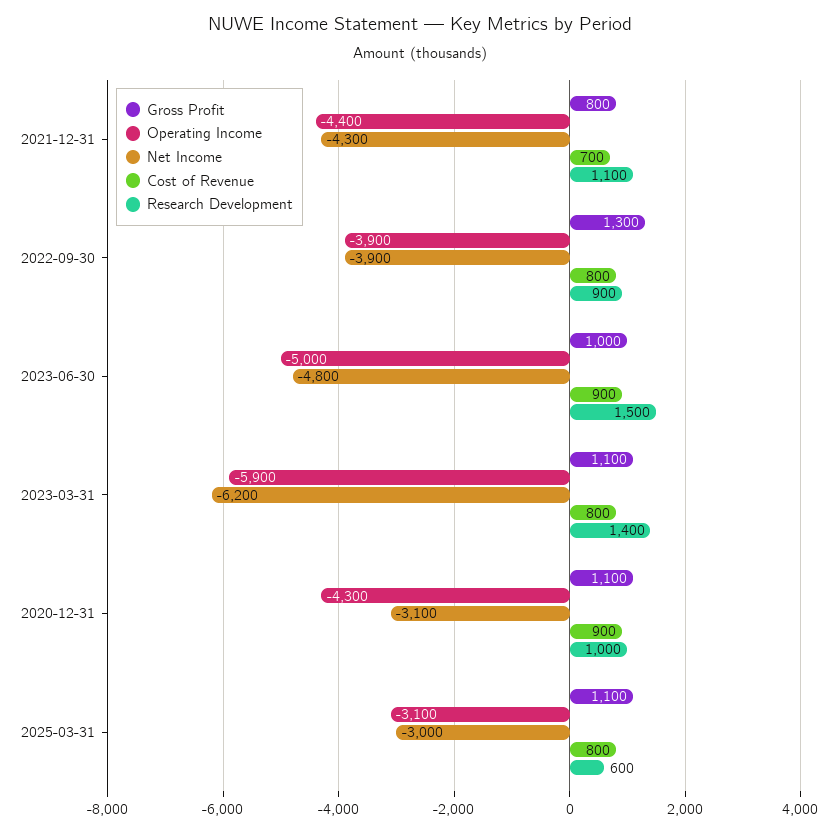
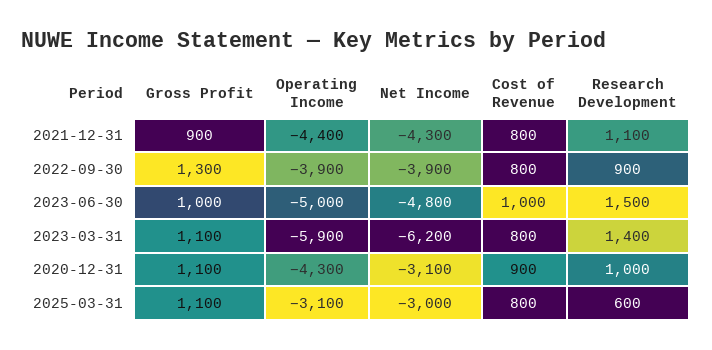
  {
    "Gross Profit": {
-     "2021-12-31": 800,
+     "2021-12-31": 900,
      "2022-09-30": 1300,
      "2023-06-30": 1000,
      "2023-03-31": 1100,
      "2020-12-31": 1100,
      "2025-03-31": 1100
    },
    "Operating Income": {
      "2021-12-31": -4400,
      "2022-09-30": -3900,
      "2023-06-30": -5000,
      "2023-03-31": -5900,
      "2020-12-31": -4300,
      "2025-03-31": -3100
    },
    "Net Income": {
      "2021-12-31": -4300,
      "2022-09-30": -3900,
      "2023-06-30": -4800,
      "2023-03-31": -6200,
      "2020-12-31": -3100,
      "2025-03-31": -3000
    },
    "Cost of Revenue": {
-     "2021-12-31": 700,
+     "2021-12-31": 800,
      "2022-09-30": 800,
-     "2023-06-30": 900,
+     "2023-06-30": 1000,
      "2023-03-31": 800,
      "2020-12-31": 900,
      "2025-03-31": 800
    },
    "Research Development": {
      "2021-12-31": 1100,
      "2022-09-30": 900,
      "2023-06-30": 1500,
      "2023-03-31": 1400,
      "2020-12-31": 1000,
      "2025-03-31": 600
    }
  }

